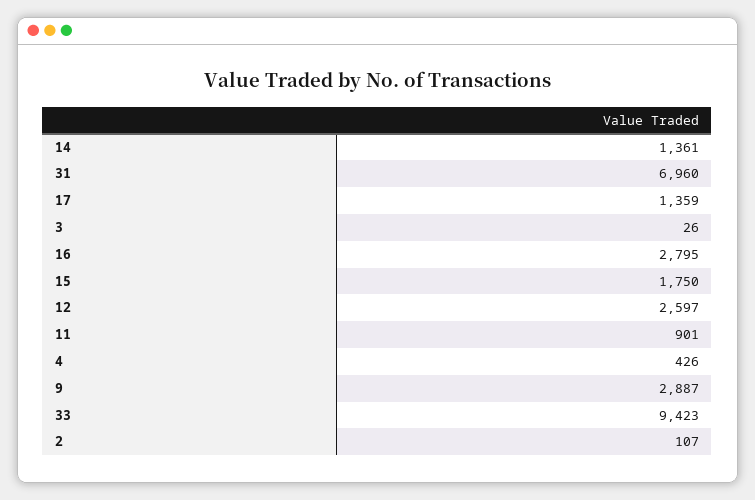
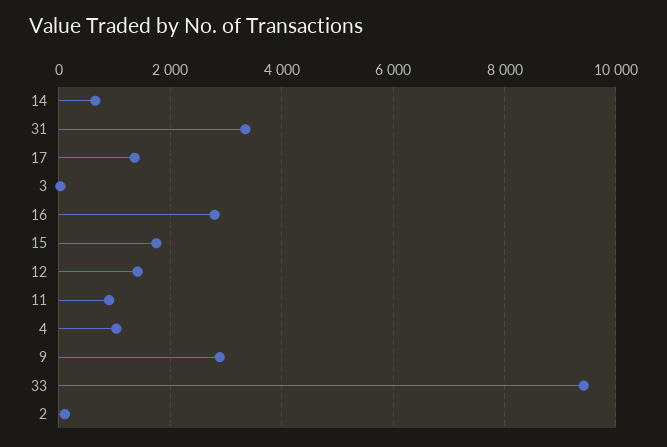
  {
-   "14": 1361,
+   "14": 600,
-   "31": 6960,
+   "31": 3400,
    "17": 1359,
    "3": 26,
    "16": 2795,
    "15": 1750,
-   "12": 2597,
+   "12": 1400,
    "11": 901,
-   "4": 426,
+   "4": 1000,
    "9": 2887,
    "33": 9423,
    "2": 107
  }

